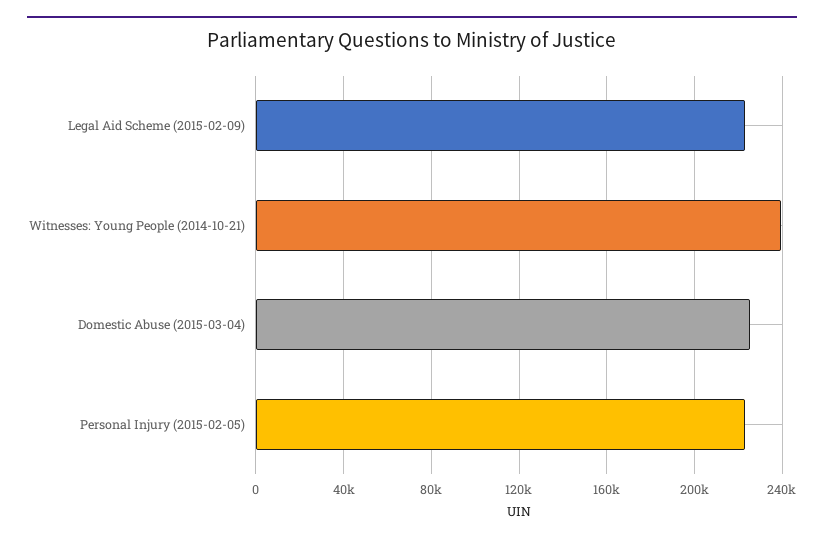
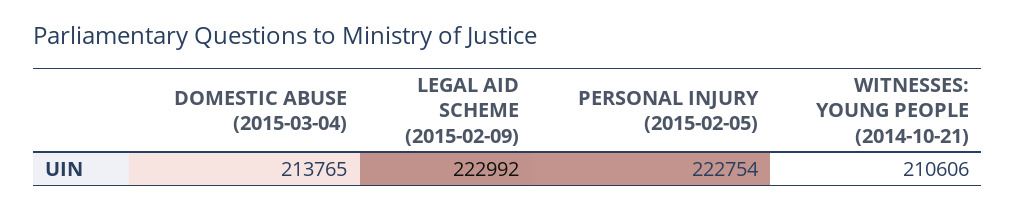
  {
    "Legal Aid Scheme (2015-02-09)": 222992,
-   "Witnesses: Young People (2014-10-21)": 240000,
+   "Witnesses: Young People (2014-10-21)": 210606,
-   "Domestic Abuse (2015-03-04)": 225000,
+   "Domestic Abuse (2015-03-04)": 213765,
    "Personal Injury (2015-02-05)": 222754
  }

